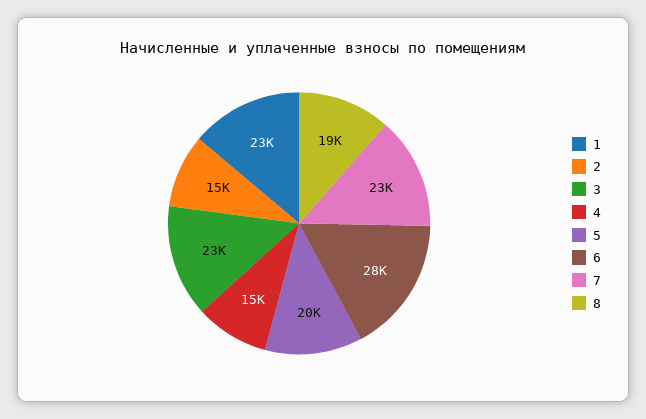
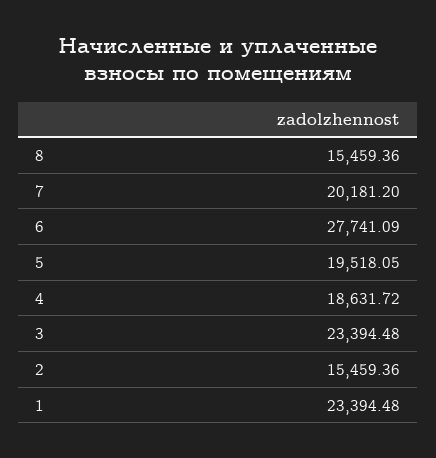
  {
    "1": 23394.48,
    "2": 15459.36,
    "3": 23394.48,
-   "4": 15000,
+   "4": 18631.72,
    "5": 19518.05,
    "6": 27741.09,
-   "7": 23000,
+   "7": 20181.2,
-   "8": 19000
+   "8": 15459.36
  }

